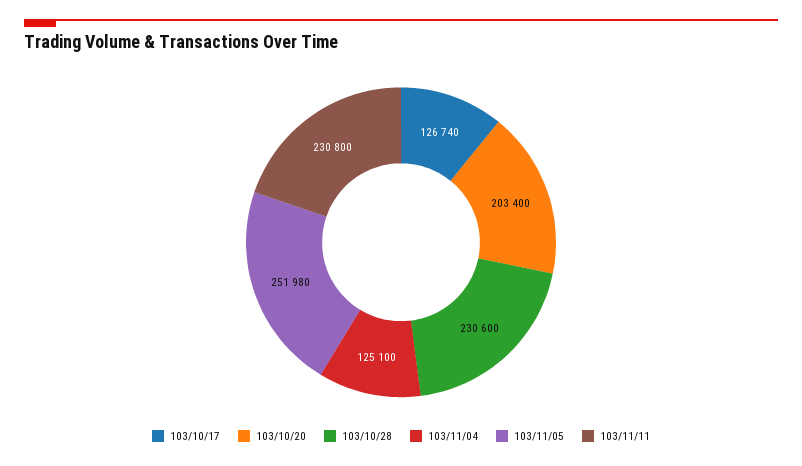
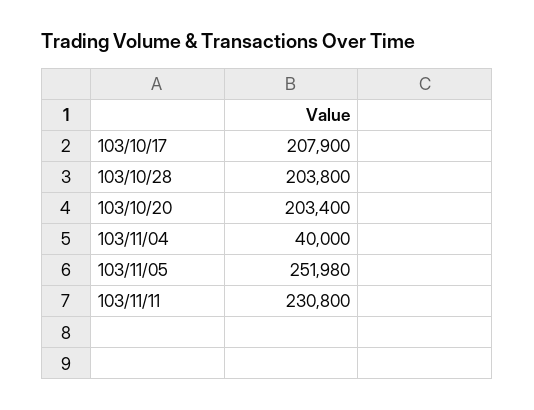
  {
-   "103/10/17": 126740,
+   "103/10/17": 207900,
    "103/10/20": 203400,
-   "103/10/28": 230600,
+   "103/10/28": 203800,
-   "103/11/04": 125100,
+   "103/11/04": 40000,
    "103/11/05": 251980,
    "103/11/11": 230800
  }

